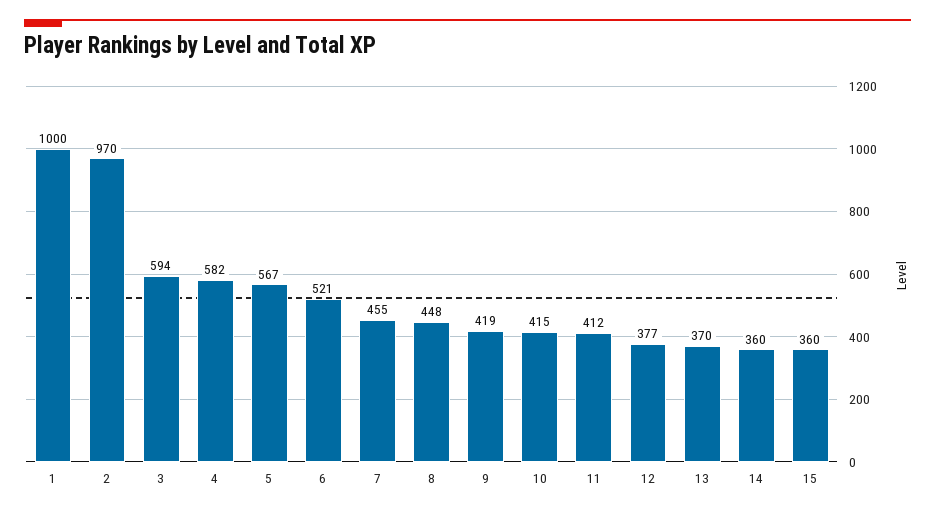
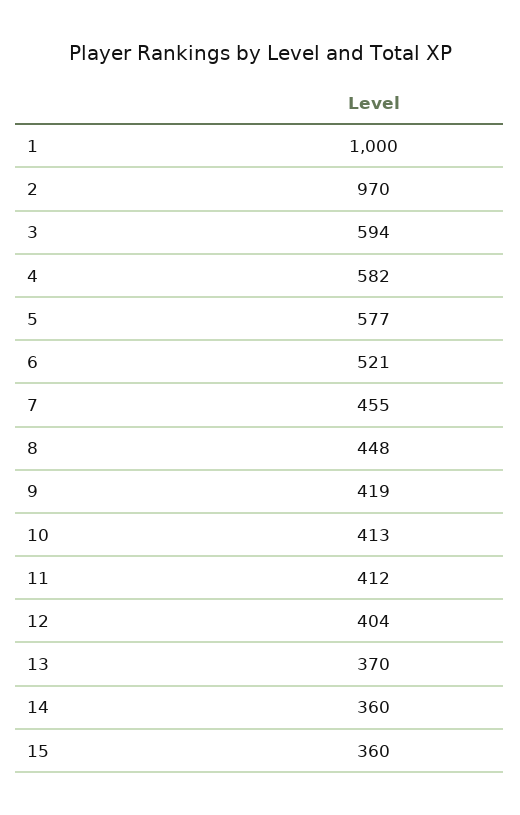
  {
    "1": 1000,
    "2": 970,
    "3": 594,
    "4": 582,
-   "5": 567,
+   "5": 577,
    "6": 521,
    "7": 455,
    "8": 448,
    "9": 419,
-   "10": 415,
+   "10": 413,
    "11": 412,
-   "12": 377,
+   "12": 404,
    "13": 370,
    "14": 360,
    "15": 360
  }

